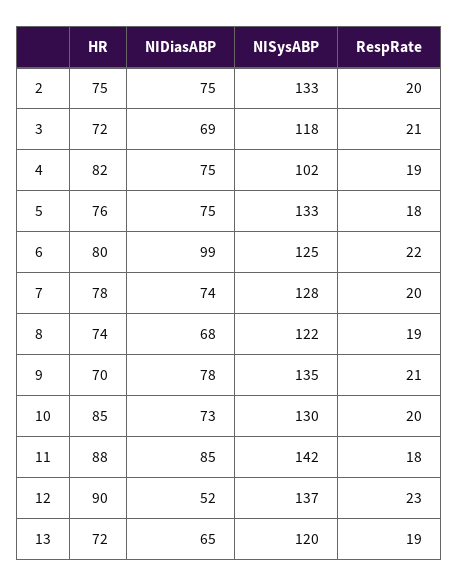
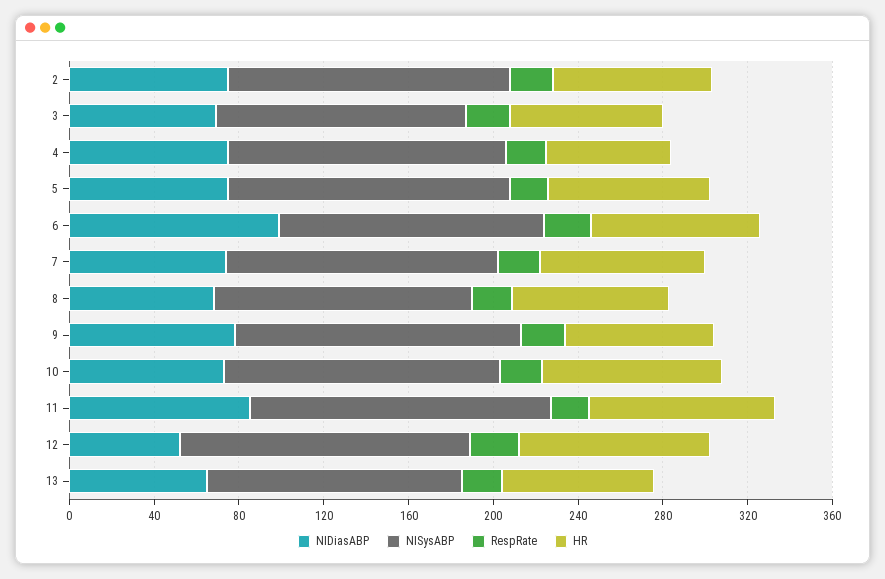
  {
    "HR": {
      "2": 75,
      "3": 72,
-     "4": 82,
+     "4": 60,
      "5": 76,
      "6": 80,
      "7": 78,
      "8": 74,
      "9": 70,
      "10": 85,
      "11": 88,
      "12": 90,
      "13": 72
    },
    "NIDiasABP": {
      "2": 75,
      "3": 69,
      "4": 75,
      "5": 75,
      "6": 99,
      "7": 74,
      "8": 68,
      "9": 78,
      "10": 73,
      "11": 85,
      "12": 52,
      "13": 65
    },
    "NISysABP": {
      "2": 133,
      "3": 118,
-     "4": 102,
+     "4": 130,
      "5": 133,
      "6": 125,
      "7": 128,
      "8": 122,
      "9": 135,
      "10": 130,
      "11": 142,
      "12": 137,
      "13": 120
    },
    "RespRate": {
      "2": 20,
      "3": 21,
      "4": 19,
      "5": 18,
      "6": 22,
      "7": 20,
      "8": 19,
      "9": 21,
      "10": 20,
      "11": 18,
      "12": 23,
      "13": 19
    }
  }

